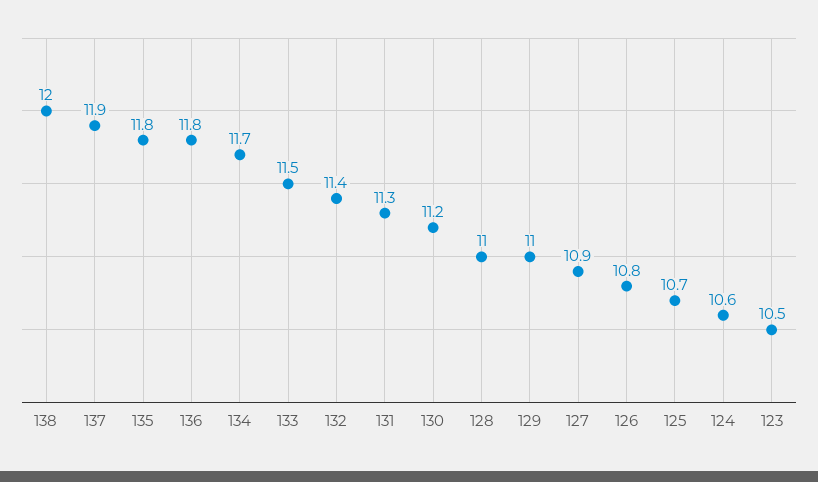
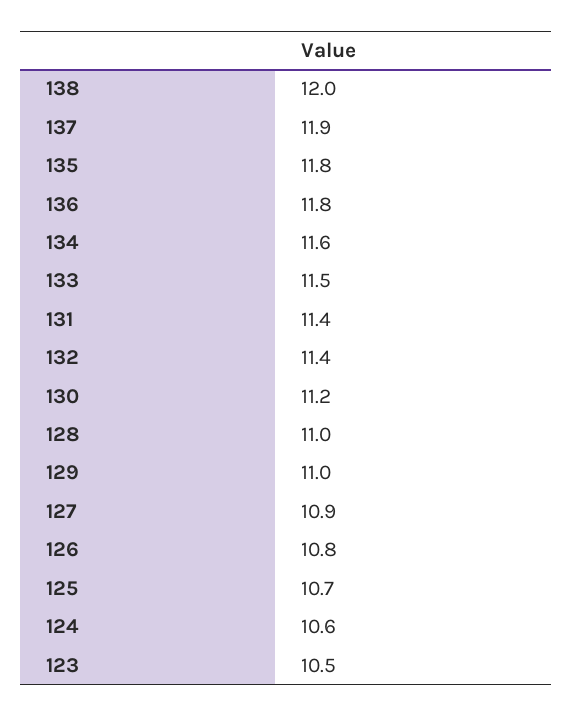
  {
    "138": 12,
    "137": 11.9,
    "135": 11.8,
    "136": 11.8,
-   "134": 11.7,
+   "134": 11.6,
    "133": 11.5,
    "132": 11.4,
-   "131": 11.3,
+   "131": 11.4,
    "130": 11.2,
    "128": 11,
    "129": 11,
    "127": 10.9,
    "126": 10.8,
    "125": 10.7,
    "124": 10.6,
    "123": 10.5
  }

